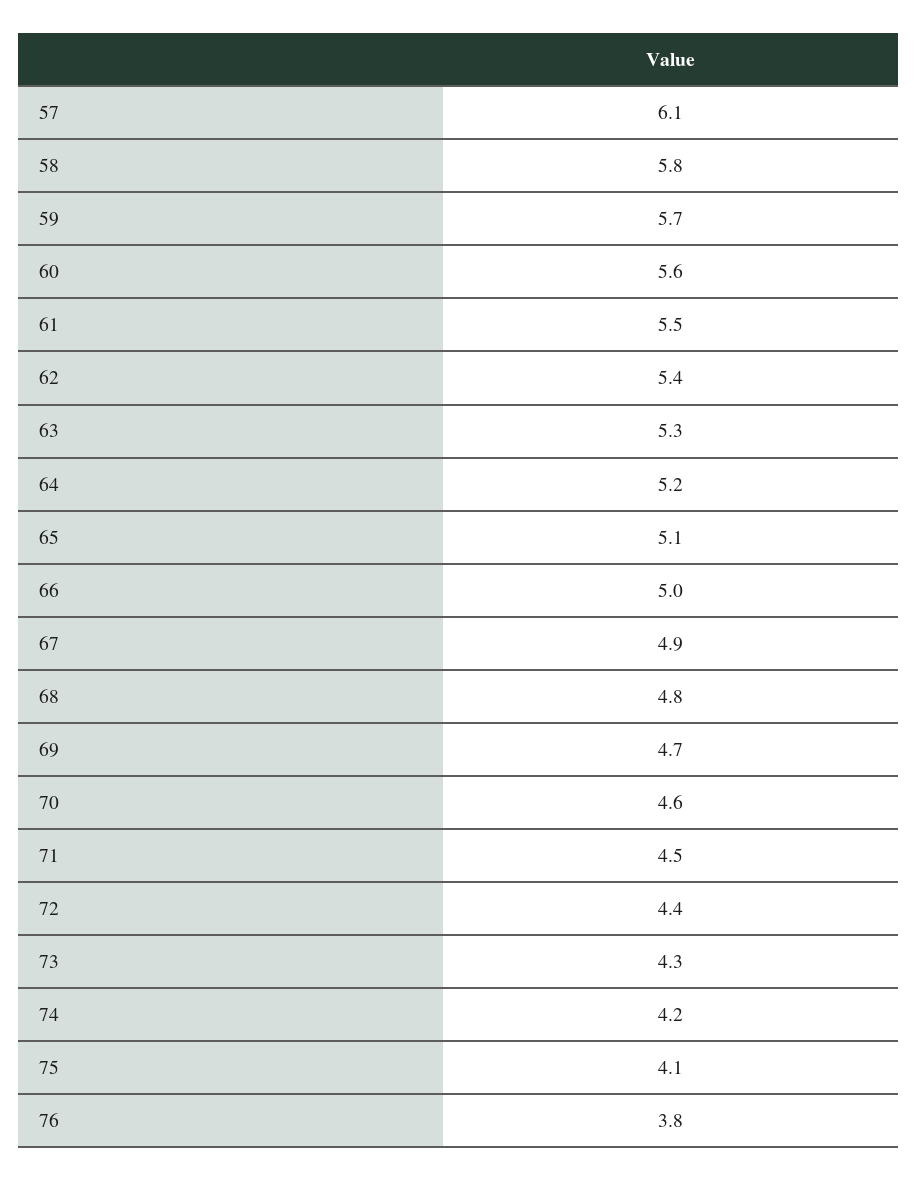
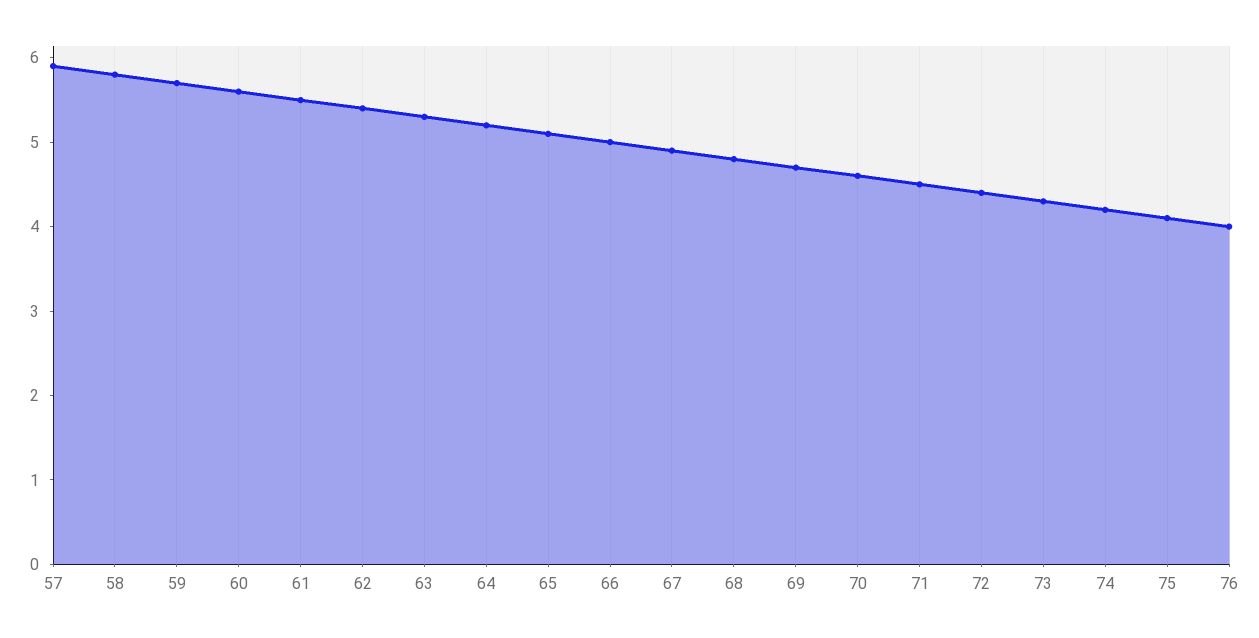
  {
-   "57": 6.1,
+   "57": 5.9,
    "58": 5.8,
    "59": 5.7,
    "60": 5.6,
    "61": 5.5,
    "62": 5.4,
    "63": 5.3,
    "64": 5.2,
    "65": 5.1,
    "66": 5,
    "67": 4.9,
    "68": 4.8,
    "69": 4.7,
    "70": 4.6,
    "71": 4.5,
    "72": 4.4,
    "73": 4.3,
    "74": 4.2,
    "75": 4.1,
-   "76": 3.8
+   "76": 4
  }

